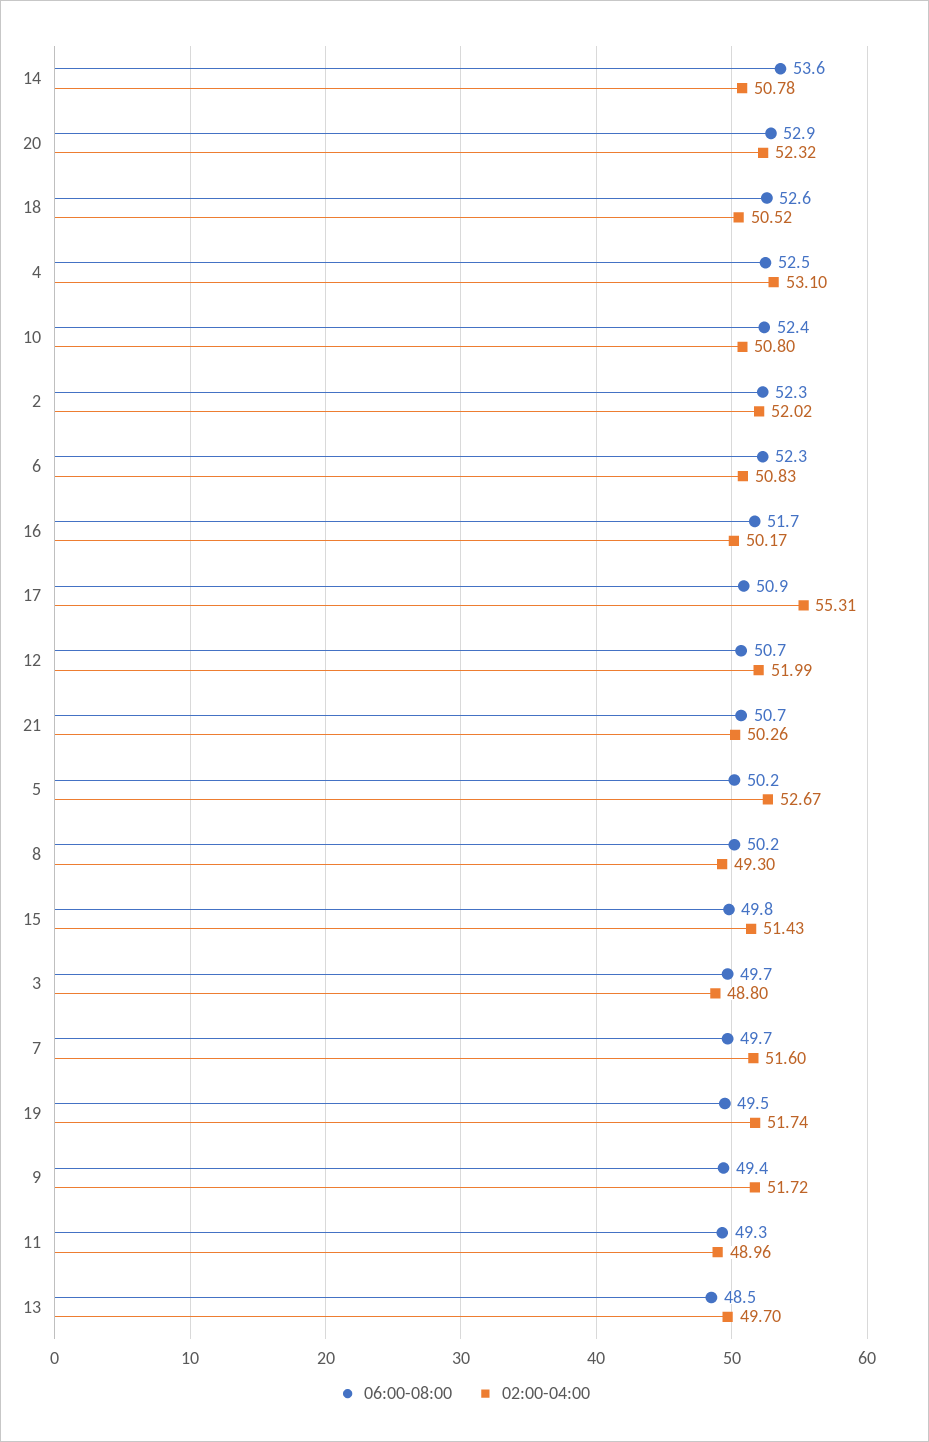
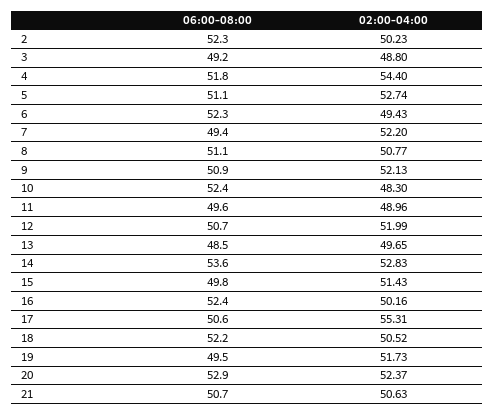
  {
    "06:00-08:00": {
      "14": 53.6,
      "20": 52.9,
-     "18": 52.6,
+     "18": 52.2,
-     "4": 52.5,
+     "4": 51.8,
      "10": 52.4,
      "2": 52.3,
      "6": 52.3,
-     "16": 51.7,
+     "16": 52.4,
-     "17": 50.9,
+     "17": 50.6,
      "12": 50.7,
      "21": 50.7,
-     "5": 50.2,
+     "5": 51.1,
-     "8": 50.2,
+     "8": 51.1,
      "15": 49.8,
-     "3": 49.7,
+     "3": 49.2,
-     "7": 49.7,
+     "7": 49.4,
      "19": 49.5,
-     "9": 49.4,
+     "9": 50.9,
-     "11": 49.3,
+     "11": 49.6,
      "13": 48.5
    },
    "02:00-04:00": {
-     "14": 50.78,
+     "14": 52.83,
-     "20": 52.32,
+     "20": 52.37,
      "18": 50.52,
-     "4": 53.1,
+     "4": 54.4,
-     "10": 50.8,
+     "10": 48.3,
-     "2": 52.02,
+     "2": 50.23,
-     "6": 50.83,
+     "6": 49.43,
-     "16": 50.17,
+     "16": 50.16,
      "17": 55.31,
      "12": 51.99,
-     "21": 50.26,
+     "21": 50.63,
-     "5": 52.67,
+     "5": 52.74,
-     "8": 49.3,
+     "8": 50.77,
      "15": 51.43,
      "3": 48.8,
-     "7": 51.6,
+     "7": 52.2,
-     "19": 51.74,
+     "19": 51.73,
-     "9": 51.72,
+     "9": 52.13,
      "11": 48.96,
-     "13": 49.7
+     "13": 49.65
    }
  }

